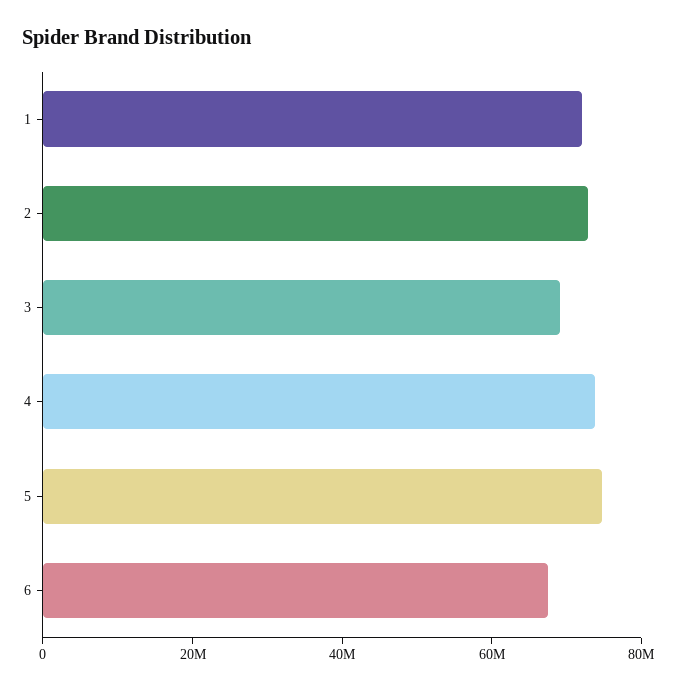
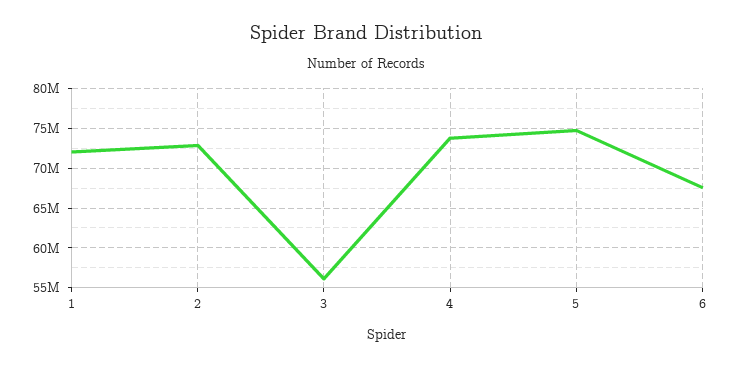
  {
    "1": 72000000,
    "2": 73000000,
-   "3": 70000000,
+   "3": 56000000,
    "4": 74000000,
    "5": 75000000,
    "6": 68000000
  }

